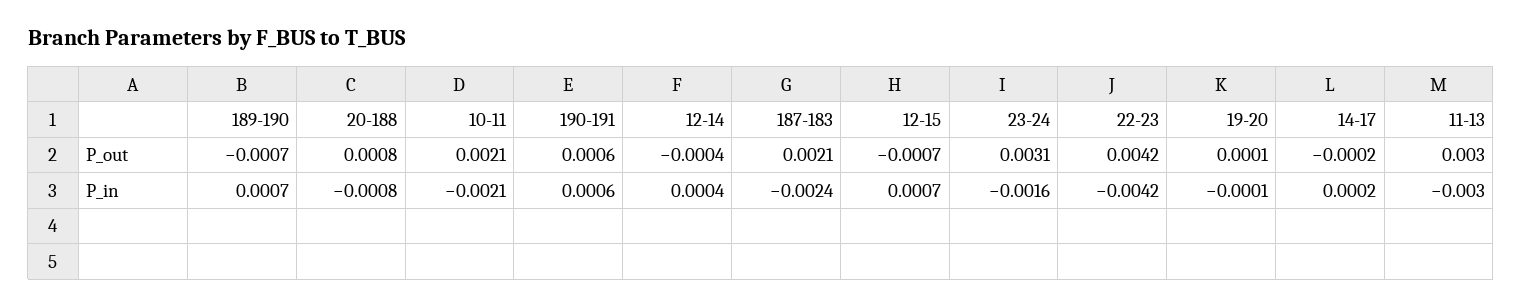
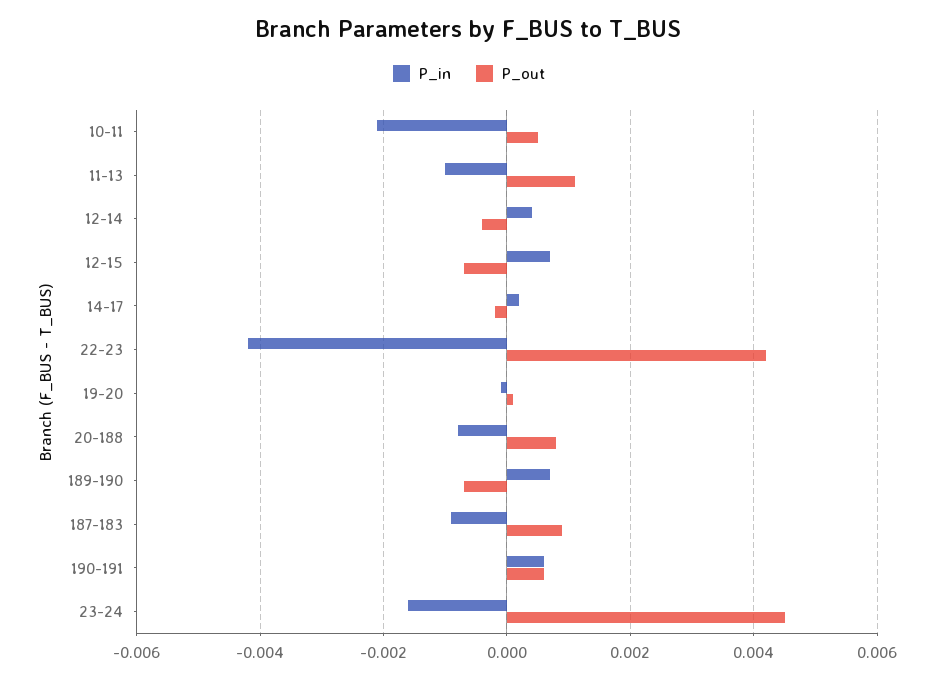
  {
    "P_out": {
      "189-190": -0.0007,
      "20-188": 0.0008,
-     "10-11": 0.0021,
+     "10-11": 0.0005,
      "190-191": 0.0006,
      "12-14": -0.0004,
-     "187-183": 0.0021,
+     "187-183": 0.001,
      "12-15": -0.0007,
-     "23-24": 0.0031,
+     "23-24": 0.0045,
      "22-23": 0.0042,
      "19-20": 0.0001,
      "14-17": -0.0002,
-     "11-13": 0.003
+     "11-13": 0.001
    },
    "P_in": {
      "189-190": 0.0007,
      "20-188": -0.0008,
      "10-11": -0.0021,
      "190-191": 0.0006,
      "12-14": 0.0004,
-     "187-183": -0.0024,
+     "187-183": -0.001,
      "12-15": 0.0007,
      "23-24": -0.0016,
      "22-23": -0.0042,
      "19-20": -0.0001,
      "14-17": 0.0002,
-     "11-13": -0.003
+     "11-13": -0.001
    }
  }

